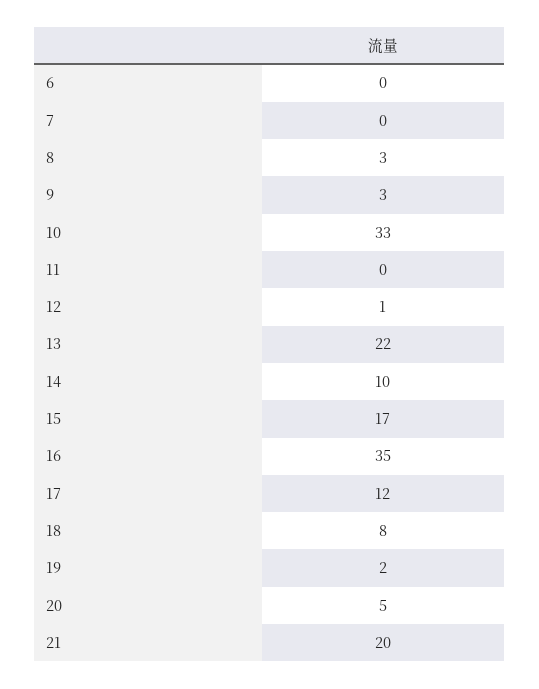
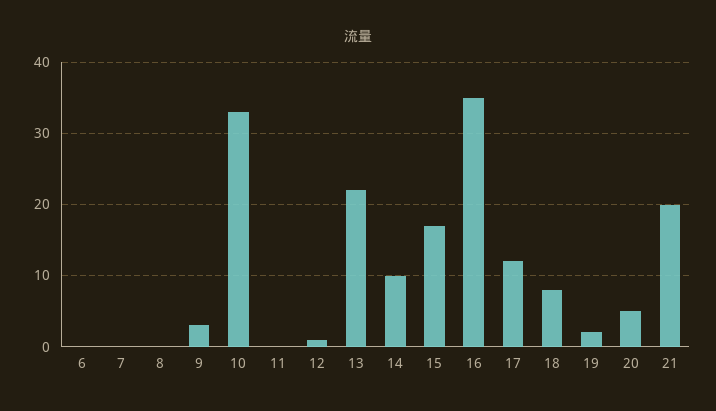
  {
    "6": 0,
    "7": 0,
-   "8": 3,
+   "8": 0,
    "9": 3,
    "10": 33,
    "11": 0,
    "12": 1,
    "13": 22,
    "14": 10,
    "15": 17,
    "16": 35,
    "17": 12,
    "18": 8,
    "19": 2,
    "20": 5,
    "21": 20
  }

